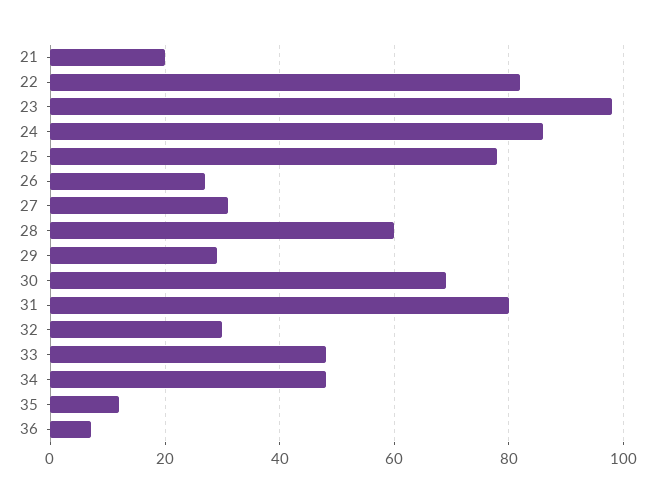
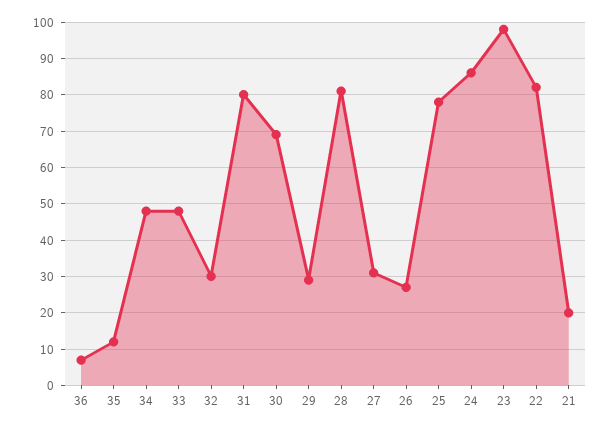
  {
    "21": 20,
    "22": 80,
    "23": 100,
    "24": 85,
    "25": 80,
    "26": 25,
    "27": 30,
-   "28": 60,
+   "28": 80,
    "29": 30,
    "30": 70,
    "31": 80,
    "32": 30,
    "33": 50,
    "34": 50,
    "35": 10,
    "36": 5
  }

